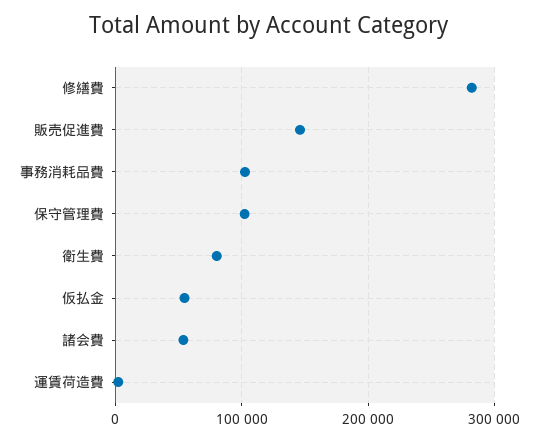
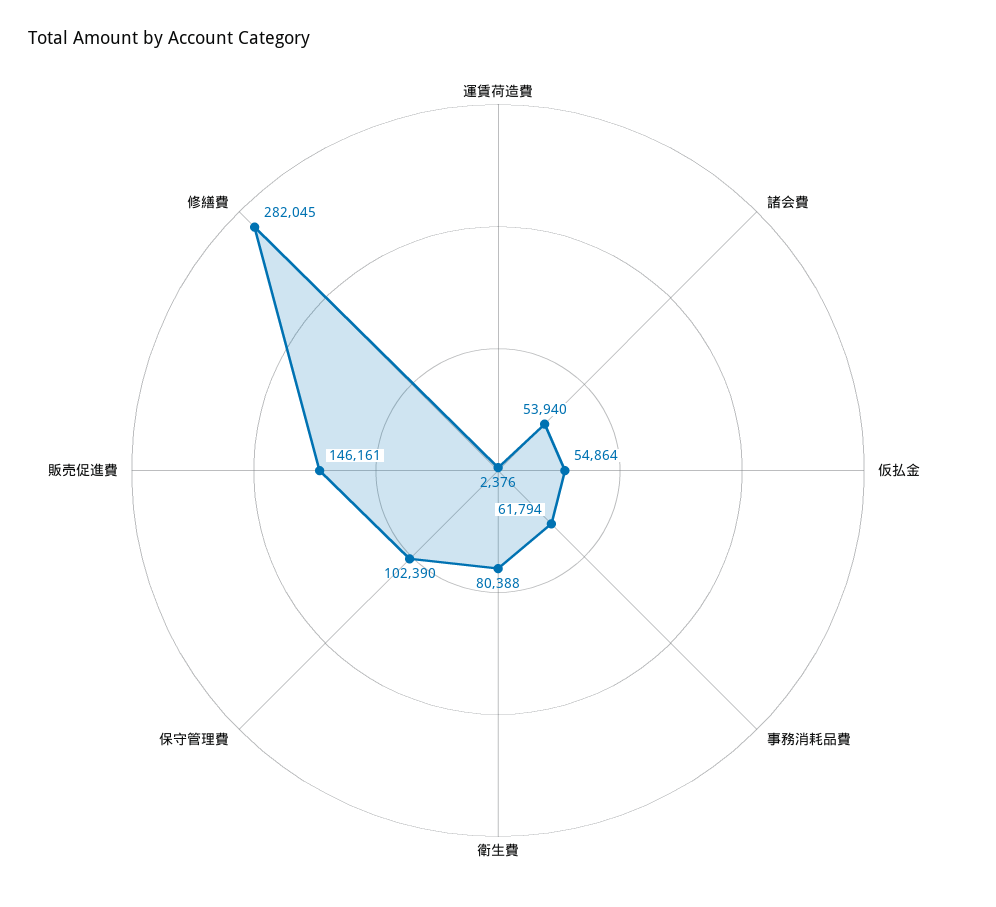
  {
    "修繕費": 282045,
    "販売促進費": 146161,
-   "事務消耗品費": 100000,
+   "事務消耗品費": 61794,
    "保守管理費": 102390,
    "衛生費": 80388,
    "仮払金": 54864,
    "諸会費": 53940,
    "運賃荷造費": 2376
  }

